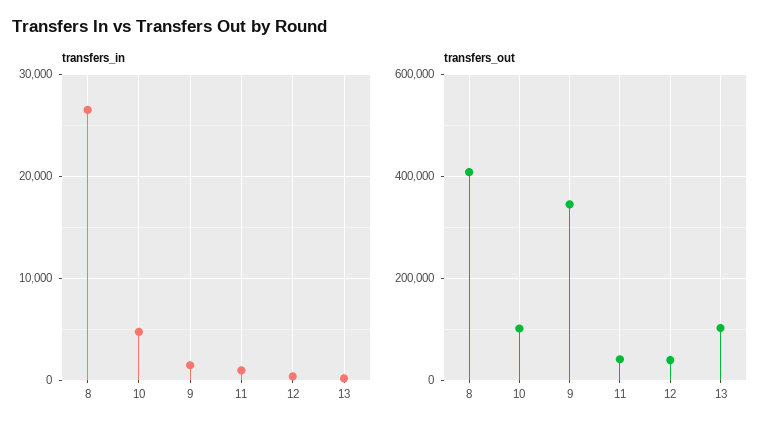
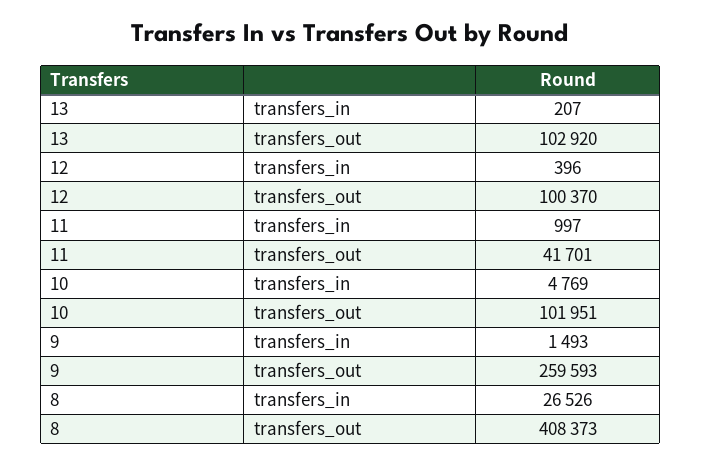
  {
    "transfers_in": {
      "8": 26526,
      "10": 4769,
      "9": 1493,
      "11": 997,
      "12": 396,
      "13": 207
    },
    "transfers_out": {
      "8": 408373,
      "10": 101951,
-     "9": 340000,
+     "9": 259593,
      "11": 41701,
-     "12": 40000,
+     "12": 100370,
      "13": 102920
    }
  }

